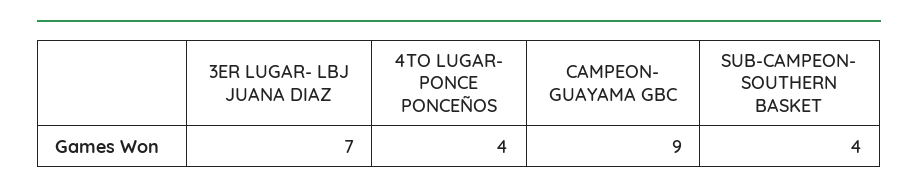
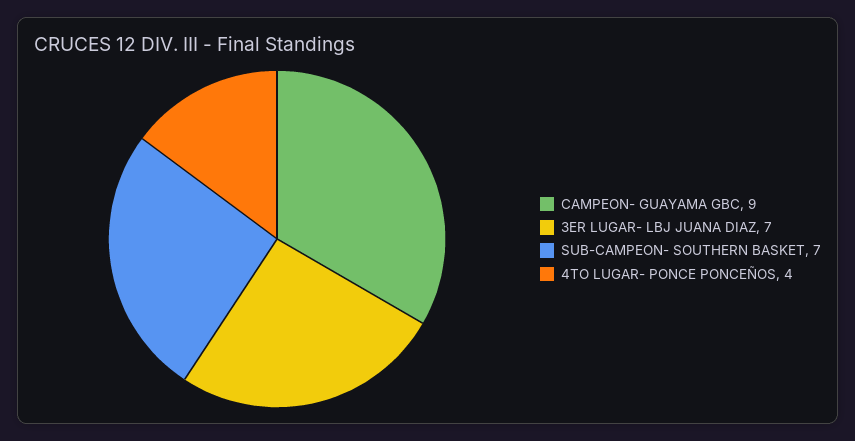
  {
    "3ER LUGAR- LBJ JUANA DIAZ": 7,
    "4TO LUGAR- PONCE PONCEÑOS": 4,
    "CAMPEON- GUAYAMA GBC": 9,
-   "SUB-CAMPEON- SOUTHERN BASKET": 4
+   "SUB-CAMPEON- SOUTHERN BASKET": 7
  }

